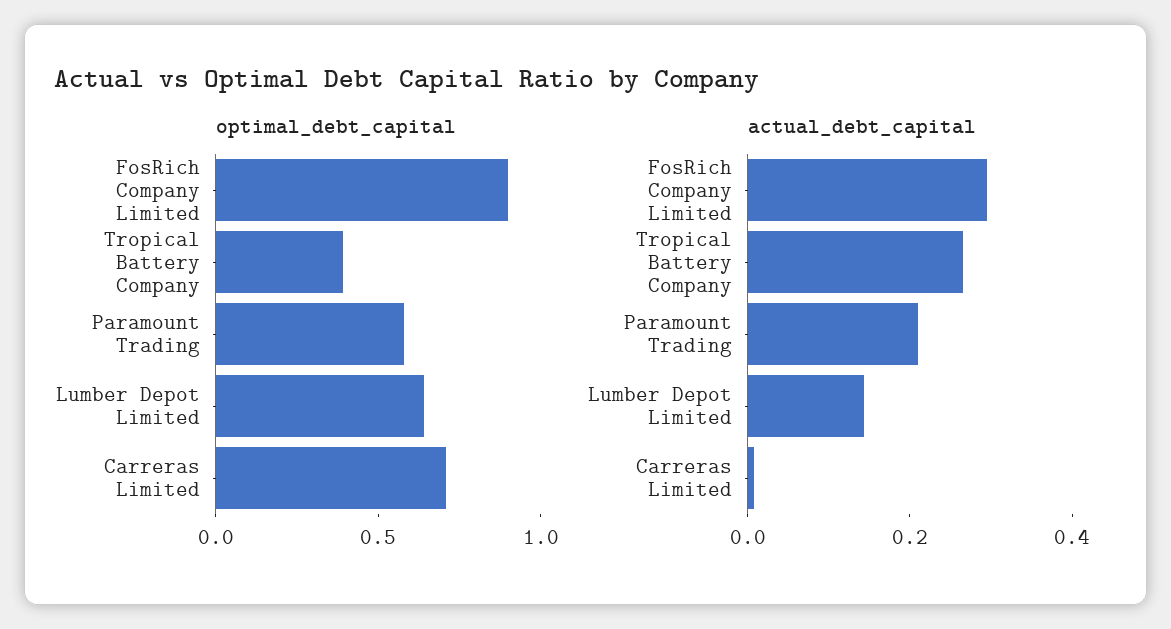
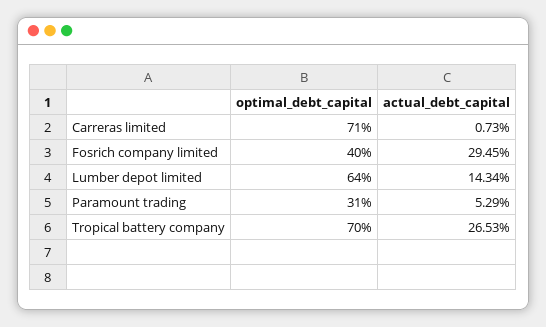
  {
    "optimal_debt_capital": {
-     "FosRich Company Limited": 0.9,
+     "FosRich Company Limited": 0.4,
-     "Tropical Battery Company": 0.4,
+     "Tropical Battery Company": 0.7,
-     "Paramount Trading": 0.6,
+     "Paramount Trading": 0.31,
      "Lumber Depot Limited": 0.64,
      "Carreras Limited": 0.71
    },
    "actual_debt_capital": {
      "FosRich Company Limited": 0.2945,
      "Tropical Battery Company": 0.2653,
-     "Paramount Trading": 0.2,
+     "Paramount Trading": 0.0529,
      "Lumber Depot Limited": 0.1434,
      "Carreras Limited": 0.0073
    }
  }

